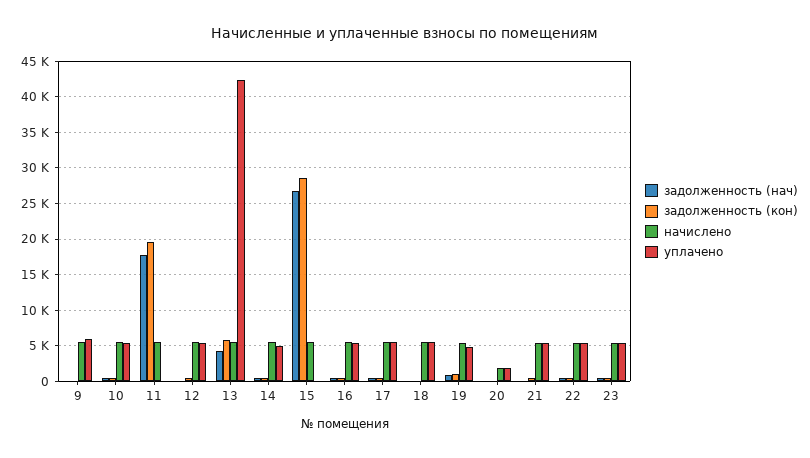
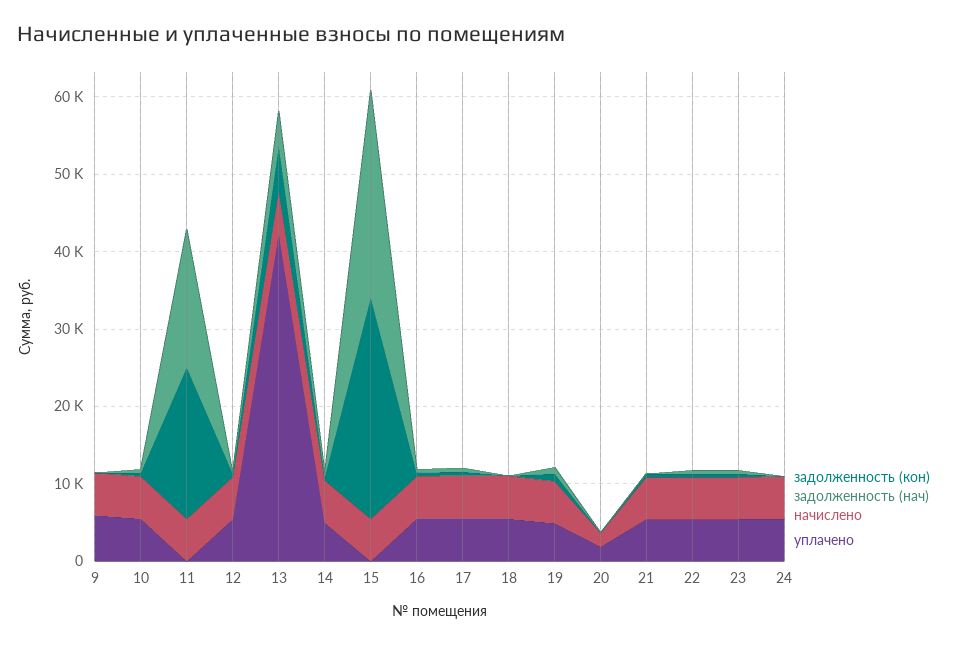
  {
    "задолженность (нач)": {
      "9": 0,
      "10": 0,
      "11": 18000,
      "12": 0,
      "13": 4000,
      "14": 0,
      "15": 27000,
      "16": 0,
      "17": 0,
      "18": 0,
      "19": 1000,
      "20": 0,
      "21": 0,
      "22": 0,
-     "23": 0
+     "23": 0,
+     "24": 0
    },
    "задолженность (кон)": {
      "9": 0,
      "10": 0,
      "11": 20000,
      "12": 0,
      "13": 6000,
      "14": 0,
      "15": 29000,
      "16": 0,
      "17": 0,
      "18": 0,
      "19": 1000,
      "20": 0,
      "21": 0,
      "22": 0,
-     "23": 0
+     "23": 0,
+     "24": 0
    },
    "начислено": {
      "9": 5000,
      "10": 5000,
      "11": 5000,
      "12": 5000,
      "13": 5000,
      "14": 5000,
      "15": 5000,
      "16": 6000,
      "17": 6000,
      "18": 6000,
      "19": 5000,
      "20": 2000,
      "21": 5000,
      "22": 5000,
-     "23": 5000
+     "23": 5000,
+     "24": 6000
    },
    "уплачено": {
      "9": 6000,
      "10": 5000,
      "11": 0,
      "12": 5000,
      "13": 42000,
      "14": 5000,
      "15": 0,
      "16": 5000,
      "17": 6000,
      "18": 6000,
      "19": 5000,
      "20": 2000,
      "21": 5000,
      "22": 5000,
-     "23": 5000
+     "23": 5000,
+     "24": 6000
    }
  }

